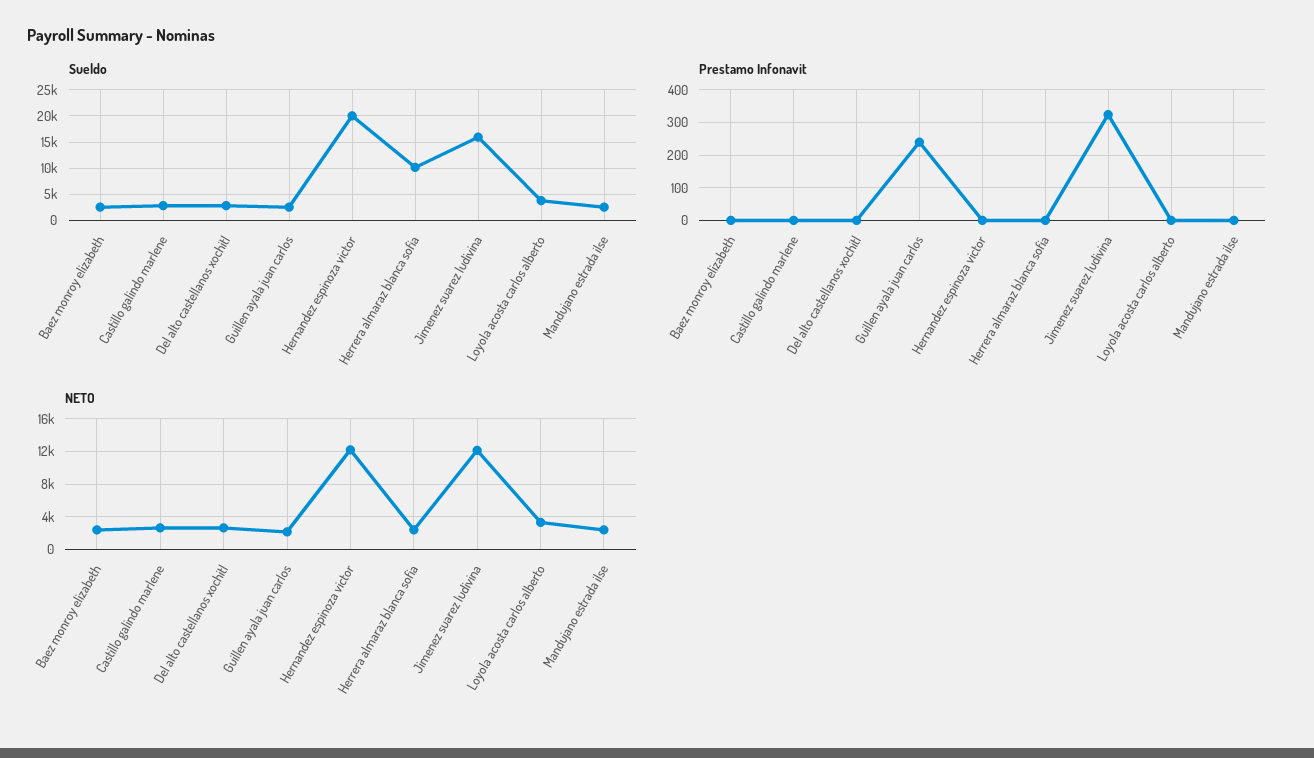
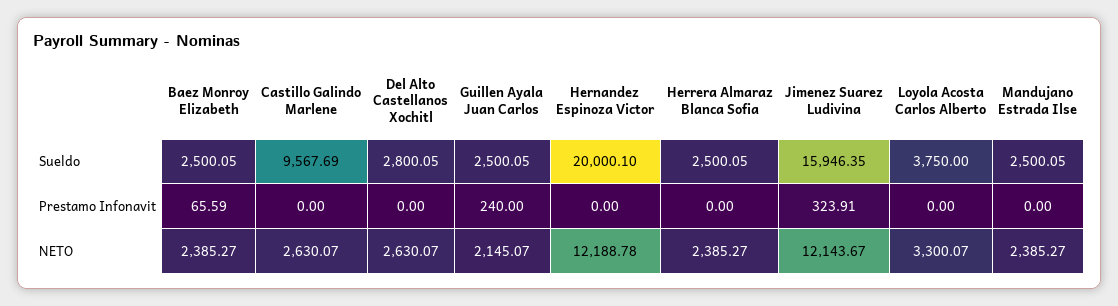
  {
    "Sueldo": {
      "Baez monroy elizabeth": 2500.05,
-     "Castillo galindo marlene": 2500,
+     "Castillo galindo marlene": 9567.69,
      "Del alto castellanos xochitl": 2800.05,
      "Guillen ayala juan carlos": 2500.05,
      "Hernandez espinoza victor": 20000.1,
-     "Herrera almaraz blanca sofia": 10000,
+     "Herrera almaraz blanca sofia": 2500.05,
      "Jimenez suarez ludivina": 15946.35,
      "Loyola acosta carlos alberto": 3750,
      "Mandujano estrada ilse": 2500.05
    },
    "Prestamo Infonavit": {
-     "Baez monroy elizabeth": 0,
+     "Baez monroy elizabeth": 65.59,
      "Castillo galindo marlene": 0,
      "Del alto castellanos xochitl": 0,
      "Guillen ayala juan carlos": 240,
      "Hernandez espinoza victor": 0,
      "Herrera almaraz blanca sofia": 0,
      "Jimenez suarez ludivina": 323.91,
      "Loyola acosta carlos alberto": 0,
      "Mandujano estrada ilse": 0
    },
    "NETO": {
      "Baez monroy elizabeth": 2385.27,
      "Castillo galindo marlene": 2630.07,
      "Del alto castellanos xochitl": 2630.07,
      "Guillen ayala juan carlos": 2145.07,
      "Hernandez espinoza victor": 12188.78,
      "Herrera almaraz blanca sofia": 2385.27,
      "Jimenez suarez ludivina": 12143.67,
      "Loyola acosta carlos alberto": 3300.07,
      "Mandujano estrada ilse": 2385.27
    }
  }

